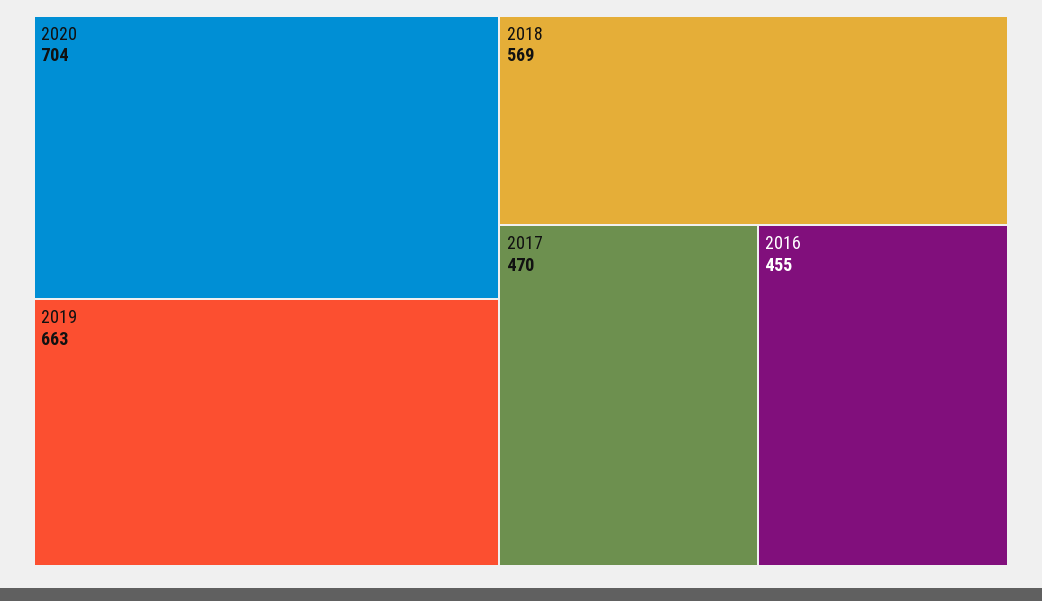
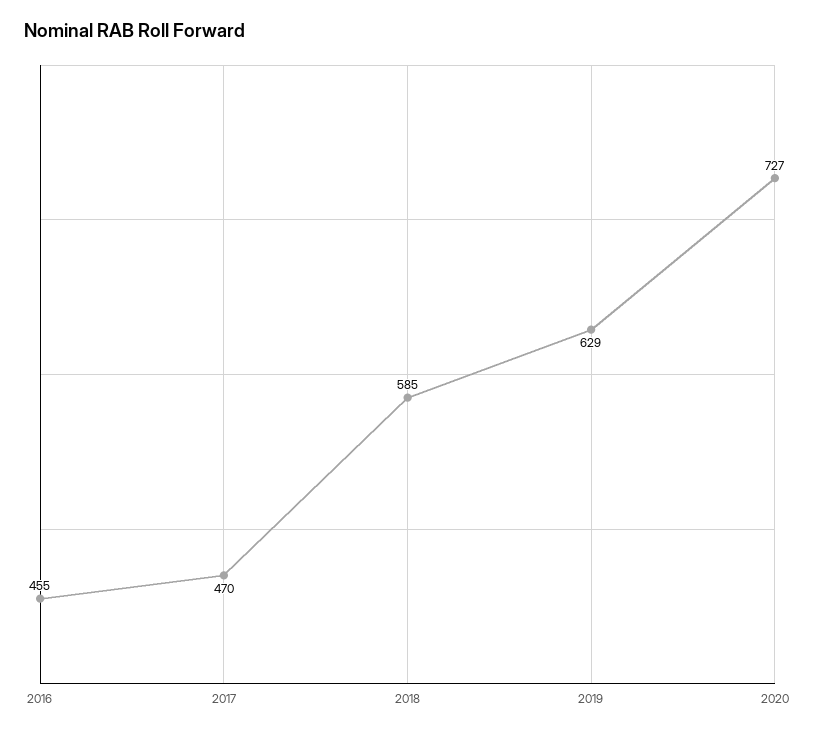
  {
-   "2020": 704,
+   "2020": 727,
-   "2019": 663,
+   "2019": 629,
-   "2018": 569,
+   "2018": 585,
    "2017": 470,
    "2016": 455
  }

